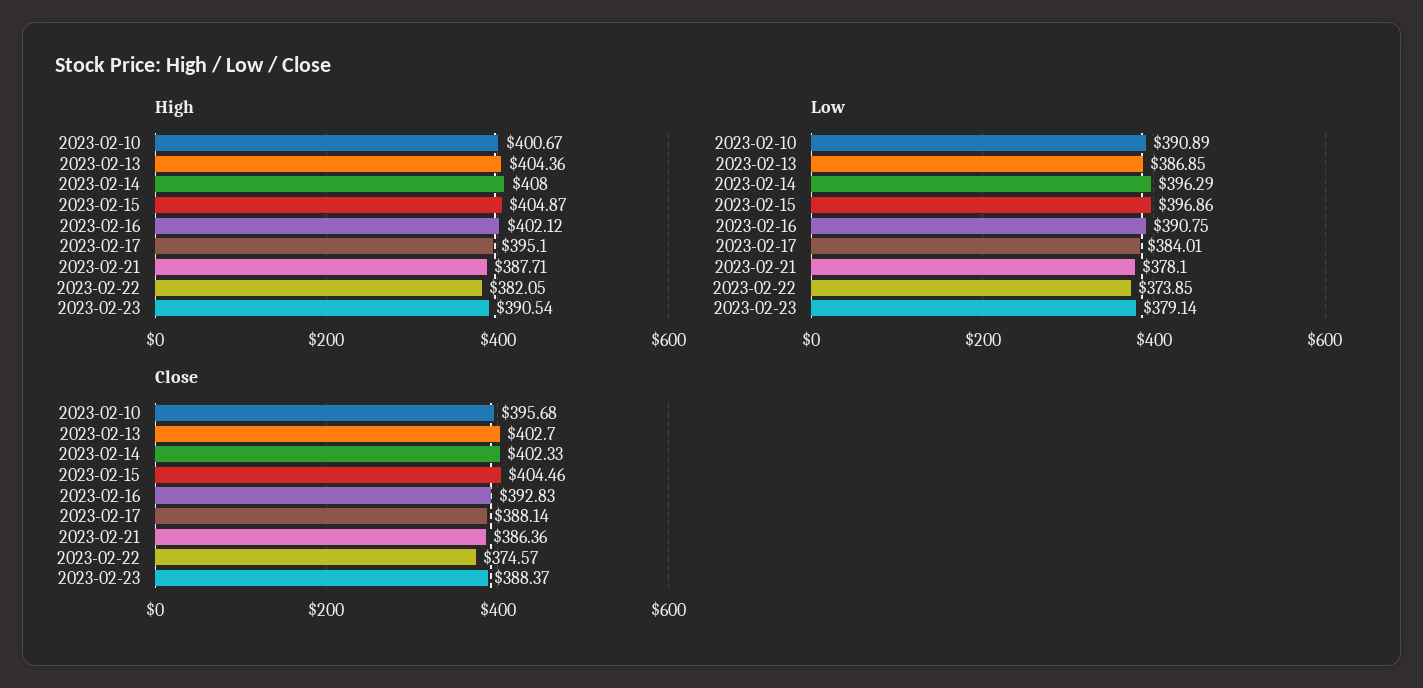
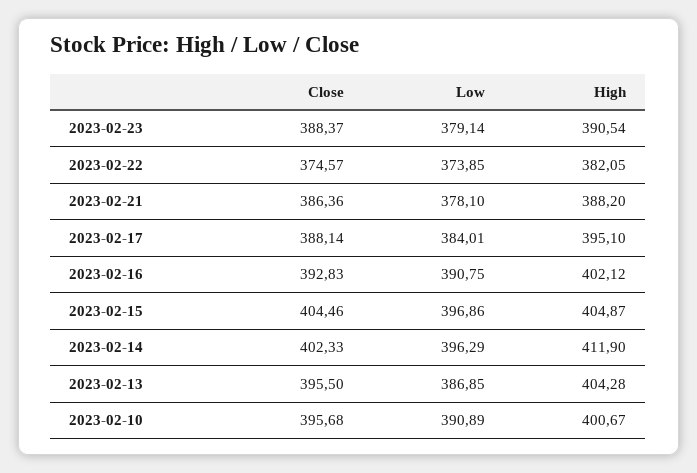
  {
    "High": {
      "2023-02-10": 400.67,
-     "2023-02-13": 404.36,
+     "2023-02-13": 404.28,
-     "2023-02-14": 408,
+     "2023-02-14": 411.9,
      "2023-02-15": 404.87,
      "2023-02-16": 402.12,
      "2023-02-17": 395.1,
-     "2023-02-21": 387.71,
+     "2023-02-21": 388.2,
      "2023-02-22": 382.05,
      "2023-02-23": 390.54
    },
    "Low": {
      "2023-02-10": 390.89,
      "2023-02-13": 386.85,
      "2023-02-14": 396.29,
      "2023-02-15": 396.86,
      "2023-02-16": 390.75,
      "2023-02-17": 384.01,
      "2023-02-21": 378.1,
      "2023-02-22": 373.85,
      "2023-02-23": 379.14
    },
    "Close": {
      "2023-02-10": 395.68,
-     "2023-02-13": 402.7,
+     "2023-02-13": 395.5,
      "2023-02-14": 402.33,
      "2023-02-15": 404.46,
      "2023-02-16": 392.83,
      "2023-02-17": 388.14,
      "2023-02-21": 386.36,
      "2023-02-22": 374.57,
      "2023-02-23": 388.37
    }
  }

